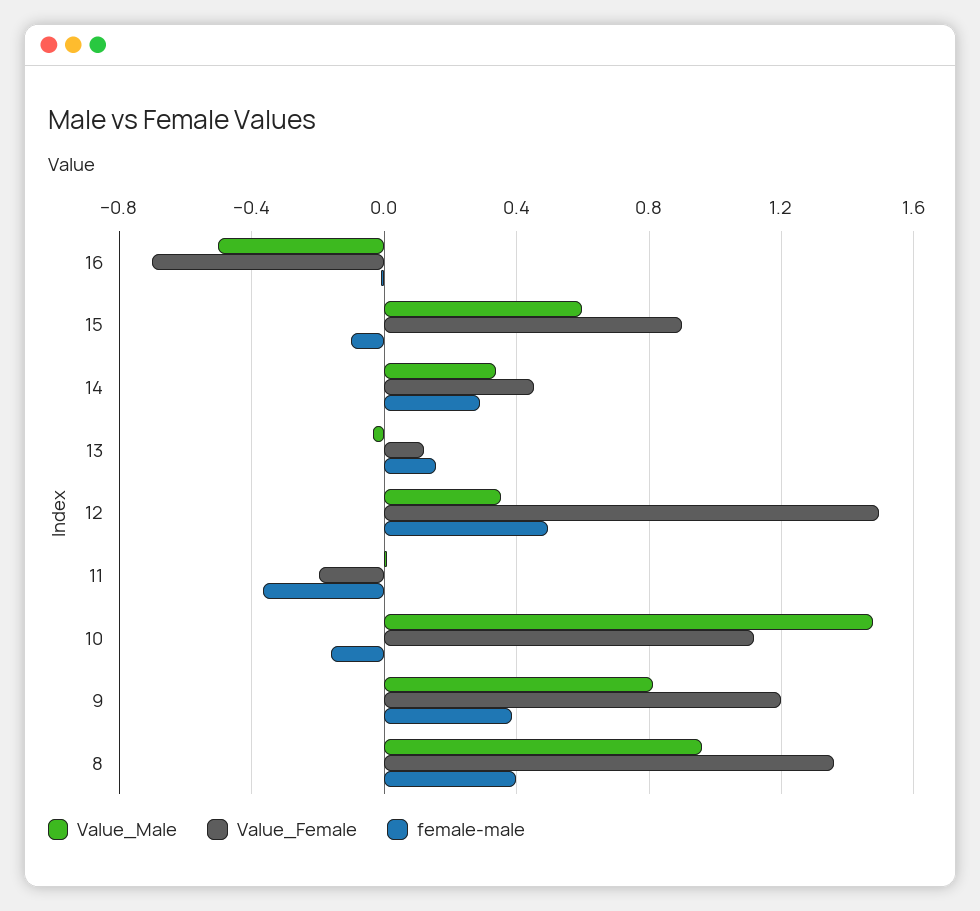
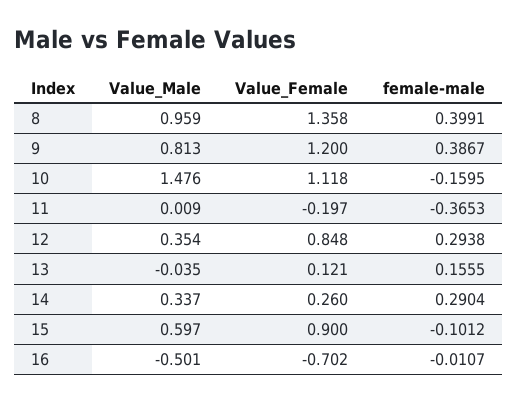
  {
    "Value_Male": {
      "16": -0.501,
      "15": 0.597,
      "14": 0.337,
      "13": -0.035,
      "12": 0.354,
      "11": 0.009,
      "10": 1.476,
      "9": 0.813,
      "8": 0.959
    },
    "Value_Female": {
      "16": -0.702,
      "15": 0.9,
-     "14": 0.45,
+     "14": 0.26,
      "13": 0.121,
-     "12": 1.5,
+     "12": 0.848,
      "11": -0.197,
      "10": 1.118,
      "9": 1.2,
      "8": 1.358
    },
    "female-male": {
      "16": -0.0107,
      "15": -0.1012,
      "14": 0.2904,
      "13": 0.1555,
-     "12": 0.5,
+     "12": 0.2938,
      "11": -0.3653,
      "10": -0.1595,
      "9": 0.3867,
      "8": 0.3991
    }
  }

